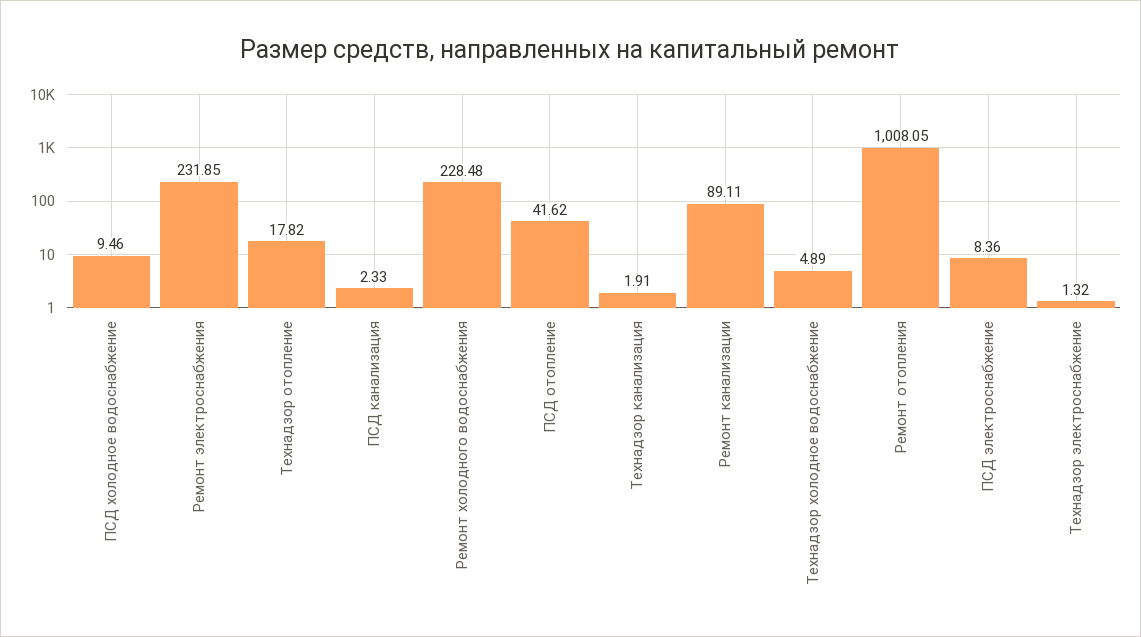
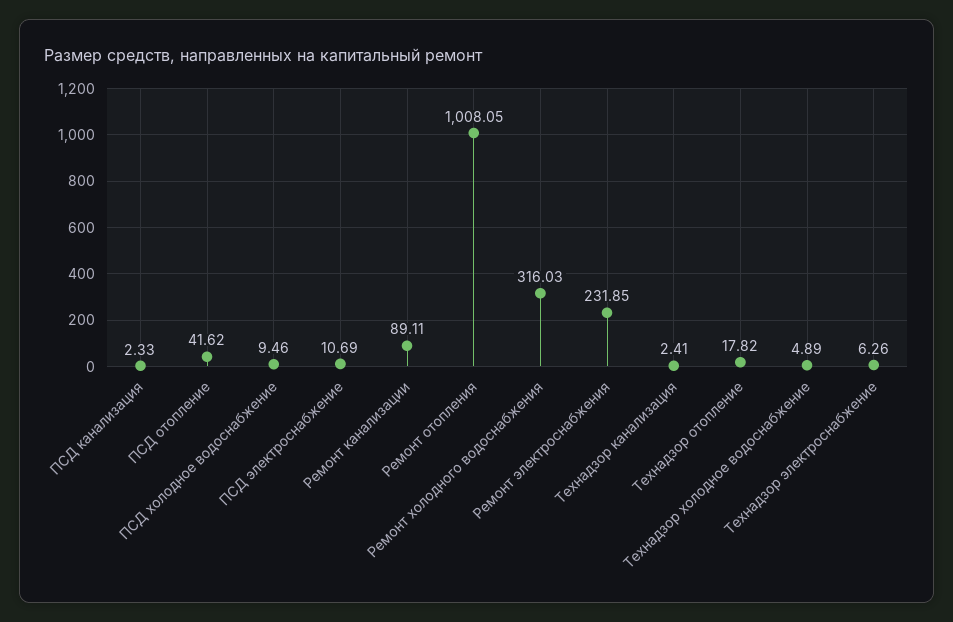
  {
    "ПСД холодное водоснабжение": 9.46,
    "Ремонт электроснабжения": 231.85,
    "Технадзор отопление": 17.82,
    "ПСД канализация": 2.33,
-   "Ремонт холодного водоснабжения": 228.48,
+   "Ремонт холодного водоснабжения": 316.03,
    "ПСД отопление": 41.62,
-   "Технадзор канализация": 1.91,
+   "Технадзор канализация": 2.41,
    "Ремонт канализации": 89.11,
    "Технадзор холодное водоснабжение": 4.89,
    "Ремонт отопления": 1008.05,
-   "ПСД электроснабжение": 8.36,
+   "ПСД электроснабжение": 10.69,
-   "Технадзор электроснабжение": 1.32
+   "Технадзор электроснабжение": 6.26
  }

